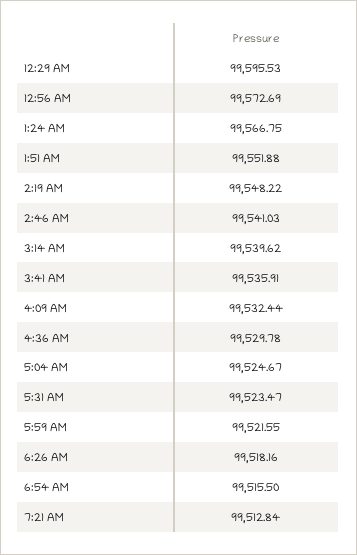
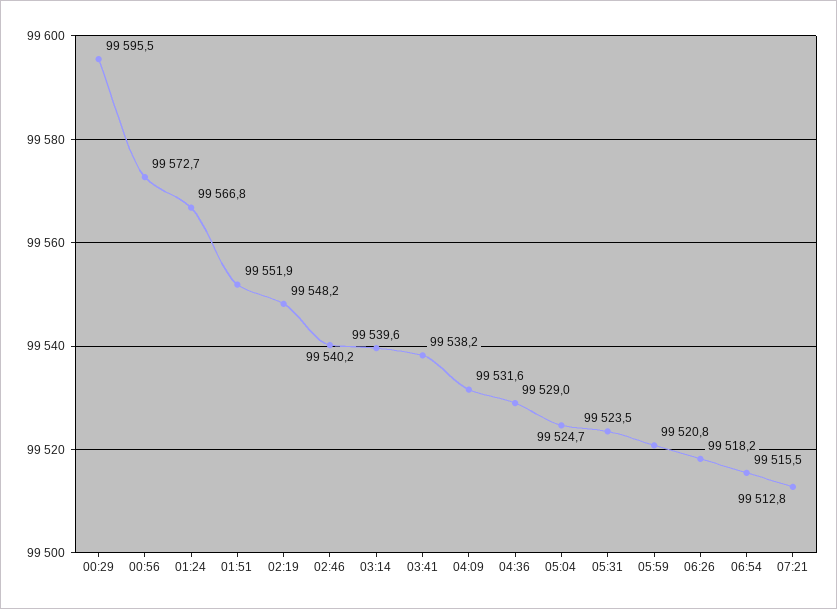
  {
    "12:29 AM": 99595.53,
    "12:56 AM": 99572.69,
    "1:24 AM": 99566.75,
    "1:51 AM": 99551.88,
    "2:19 AM": 99548.22,
-   "2:46 AM": 99541.03,
+   "2:46 AM": 99540.2,
    "3:14 AM": 99539.62,
-   "3:41 AM": 99535.91,
+   "3:41 AM": 99538.2,
-   "4:09 AM": 99532.44,
+   "4:09 AM": 99531.6,
-   "4:36 AM": 99529.78,
+   "4:36 AM": 99529,
    "5:04 AM": 99524.67,
    "5:31 AM": 99523.47,
-   "5:59 AM": 99521.55,
+   "5:59 AM": 99520.8,
    "6:26 AM": 99518.16,
    "6:54 AM": 99515.5,
    "7:21 AM": 99512.84
  }

